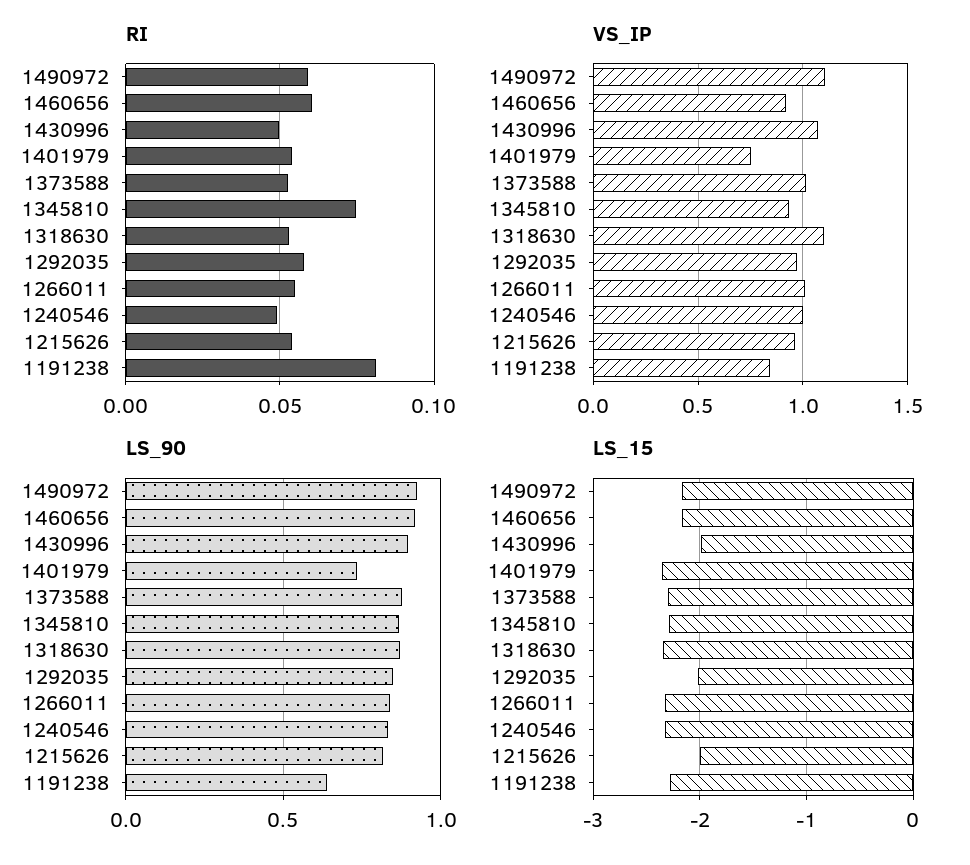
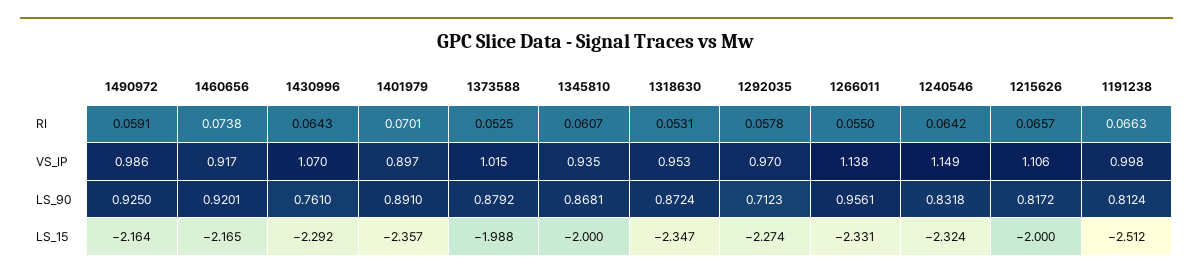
  {
    "RI": {
      "1490972": 0.0591,
-     "1460656": 0.06,
+     "1460656": 0.0738,
-     "1430996": 0.05,
+     "1430996": 0.0643,
-     "1401979": 0.055,
+     "1401979": 0.0701,
      "1373588": 0.0525,
-     "1345810": 0.075,
+     "1345810": 0.0607,
      "1318630": 0.0531,
      "1292035": 0.0578,
      "1266011": 0.055,
-     "1240546": 0.05,
+     "1240546": 0.0642,
-     "1215626": 0.055,
+     "1215626": 0.0657,
-     "1191238": 0.08
+     "1191238": 0.0663
    },
    "VS_IP": {
-     "1490972": 1.1,
+     "1490972": 0.986,
      "1460656": 0.917,
      "1430996": 1.07,
-     "1401979": 0.75,
+     "1401979": 0.897,
      "1373588": 1.015,
      "1345810": 0.935,
-     "1318630": 1.1,
+     "1318630": 0.953,
      "1292035": 0.97,
-     "1266011": 1,
+     "1266011": 1.138,
-     "1240546": 1,
+     "1240546": 1.149,
-     "1215626": 0.95,
+     "1215626": 1.106,
-     "1191238": 0.85
+     "1191238": 0.998
    },
    "LS_90": {
      "1490972": 0.925,
      "1460656": 0.9201,
-     "1430996": 0.9,
+     "1430996": 0.761,
-     "1401979": 0.75,
+     "1401979": 0.891,
      "1373588": 0.8792,
      "1345810": 0.8681,
      "1318630": 0.8724,
-     "1292035": 0.85,
+     "1292035": 0.7123,
-     "1266011": 0.85,
+     "1266011": 0.9561,
      "1240546": 0.8318,
      "1215626": 0.8172,
-     "1191238": 0.65
+     "1191238": 0.8124
    },
    "LS_15": {
      "1490972": -2.164,
      "1460656": -2.165,
-     "1430996": -2,
+     "1430996": -2.292,
      "1401979": -2.357,
-     "1373588": -2.3,
+     "1373588": -1.988,
-     "1345810": -2.3,
+     "1345810": -2,
      "1318630": -2.347,
-     "1292035": -2,
+     "1292035": -2.274,
      "1266011": -2.331,
      "1240546": -2.324,
      "1215626": -2,
-     "1191238": -2.3
+     "1191238": -2.512
    }
  }

